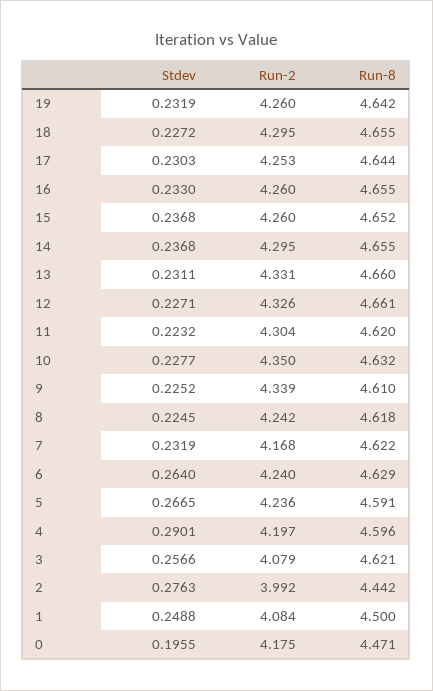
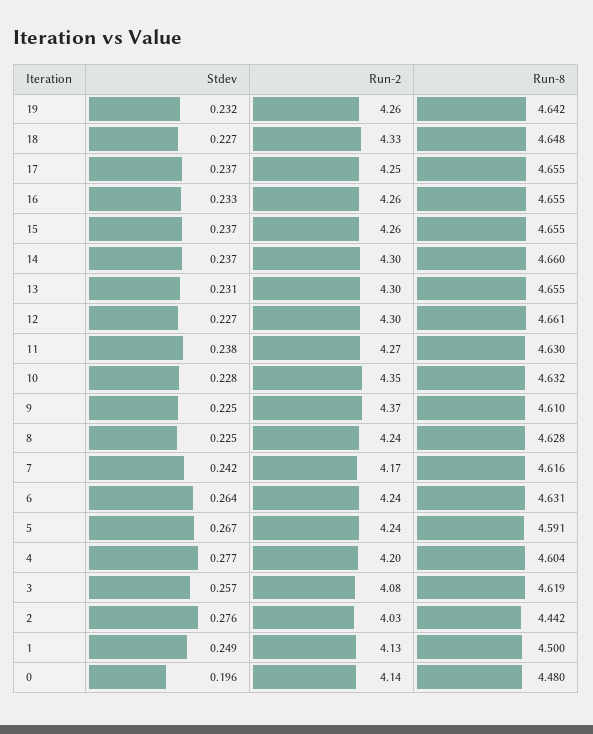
  {
    "Stdev": {
      "19": 0.2319,
      "18": 0.2272,
-     "17": 0.2303,
+     "17": 0.237,
      "16": 0.233,
      "15": 0.2368,
      "14": 0.2368,
      "13": 0.2311,
      "12": 0.2271,
-     "11": 0.2232,
+     "11": 0.238,
      "10": 0.2277,
      "9": 0.2252,
      "8": 0.2245,
-     "7": 0.2319,
+     "7": 0.242,
      "6": 0.264,
      "5": 0.2665,
-     "4": 0.2901,
+     "4": 0.277,
      "3": 0.2566,
      "2": 0.2763,
      "1": 0.2488,
      "0": 0.1955
    },
    "Run-2": {
      "19": 4.26,
-     "18": 4.295,
+     "18": 4.33,
      "17": 4.253,
      "16": 4.26,
      "15": 4.26,
      "14": 4.295,
-     "13": 4.331,
+     "13": 4.3,
-     "12": 4.326,
+     "12": 4.3,
-     "11": 4.304,
+     "11": 4.27,
      "10": 4.35,
-     "9": 4.339,
+     "9": 4.37,
      "8": 4.242,
      "7": 4.168,
      "6": 4.24,
      "5": 4.236,
      "4": 4.197,
      "3": 4.079,
-     "2": 3.992,
+     "2": 4.03,
-     "1": 4.084,
+     "1": 4.13,
-     "0": 4.175
+     "0": 4.14
    },
    "Run-8": {
      "19": 4.642,
-     "18": 4.655,
+     "18": 4.648,
-     "17": 4.644,
+     "17": 4.655,
      "16": 4.655,
-     "15": 4.652,
+     "15": 4.655,
-     "14": 4.655,
+     "14": 4.66,
-     "13": 4.66,
+     "13": 4.655,
      "12": 4.661,
-     "11": 4.62,
+     "11": 4.63,
      "10": 4.632,
      "9": 4.61,
-     "8": 4.618,
+     "8": 4.628,
-     "7": 4.622,
+     "7": 4.616,
-     "6": 4.629,
+     "6": 4.631,
      "5": 4.591,
-     "4": 4.596,
+     "4": 4.604,
-     "3": 4.621,
+     "3": 4.619,
      "2": 4.442,
      "1": 4.5,
-     "0": 4.471
+     "0": 4.48
    }
  }

